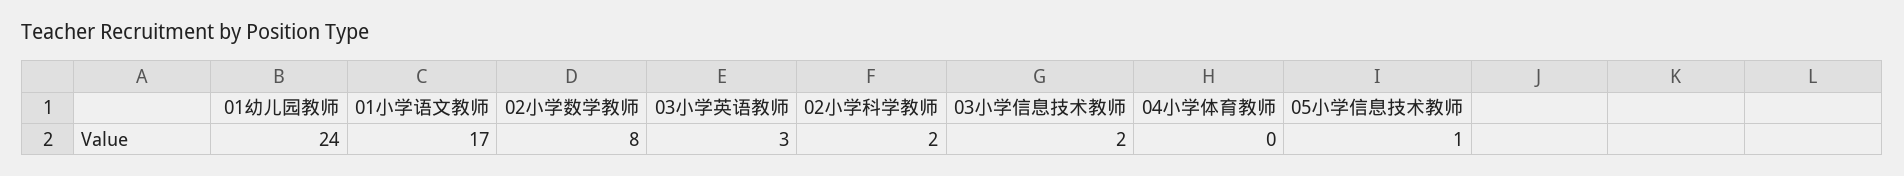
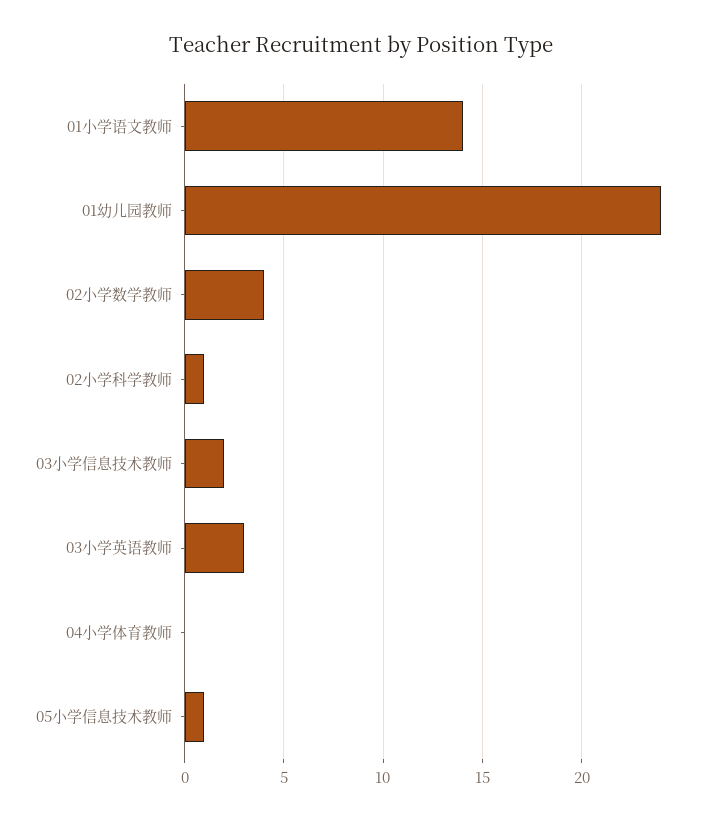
  {
    "01幼儿园教师": 24,
-   "01小学语文教师": 17,
+   "01小学语文教师": 14,
-   "02小学数学教师": 8,
+   "02小学数学教师": 4,
    "03小学英语教师": 3,
-   "02小学科学教师": 2,
+   "02小学科学教师": 1,
    "03小学信息技术教师": 2,
    "04小学体育教师": 0,
    "05小学信息技术教师": 1
  }

